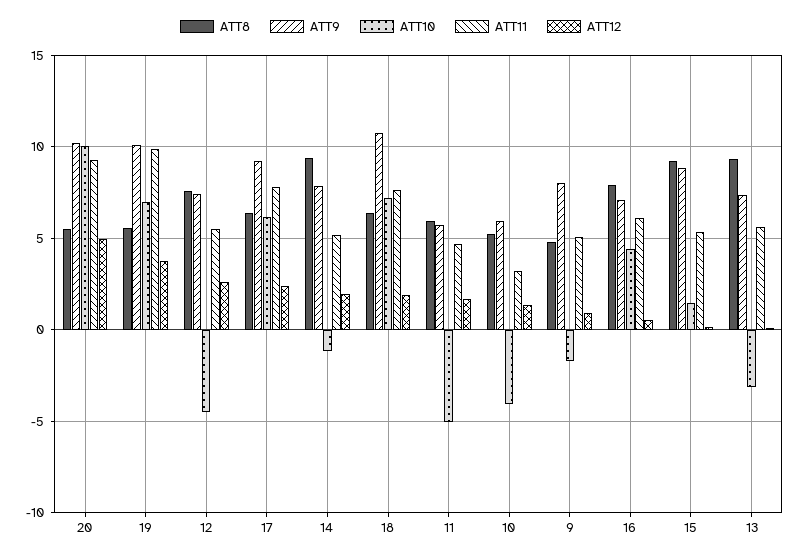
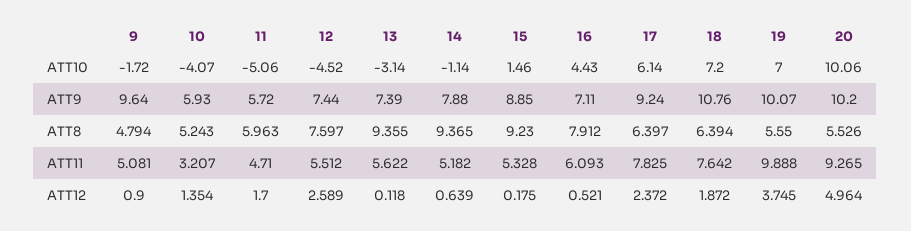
  {
    "ATT8": {
      "20": 5.526,
      "19": 5.55,
      "12": 7.597,
      "17": 6.397,
      "14": 9.365,
      "18": 6.394,
      "11": 5.963,
      "10": 5.243,
      "9": 4.794,
      "16": 7.912,
      "15": 9.23,
      "13": 9.355
    },
    "ATT9": {
      "20": 10.2,
      "19": 10.07,
      "12": 7.44,
      "17": 9.24,
      "14": 7.88,
      "18": 10.76,
      "11": 5.72,
      "10": 5.93,
-     "9": 8,
+     "9": 9.64,
      "16": 7.11,
      "15": 8.85,
      "13": 7.39
    },
    "ATT10": {
      "20": 10.06,
      "19": 7,
      "12": -4.52,
      "17": 6.14,
      "14": -1.14,
      "18": 7.2,
      "11": -5.06,
      "10": -4.07,
      "9": -1.72,
      "16": 4.43,
      "15": 1.46,
      "13": -3.14
    },
    "ATT11": {
      "20": 9.265,
      "19": 9.888,
      "12": 5.512,
      "17": 7.825,
      "14": 5.182,
      "18": 7.642,
      "11": 4.71,
      "10": 3.207,
      "9": 5.081,
      "16": 6.093,
      "15": 5.328,
      "13": 5.622
    },
    "ATT12": {
      "20": 4.964,
      "19": 3.745,
      "12": 2.589,
      "17": 2.372,
-     "14": 2,
+     "14": 0.639,
      "18": 1.872,
      "11": 1.7,
      "10": 1.354,
      "9": 0.9,
      "16": 0.521,
      "15": 0.175,
      "13": 0.118
    }
  }

